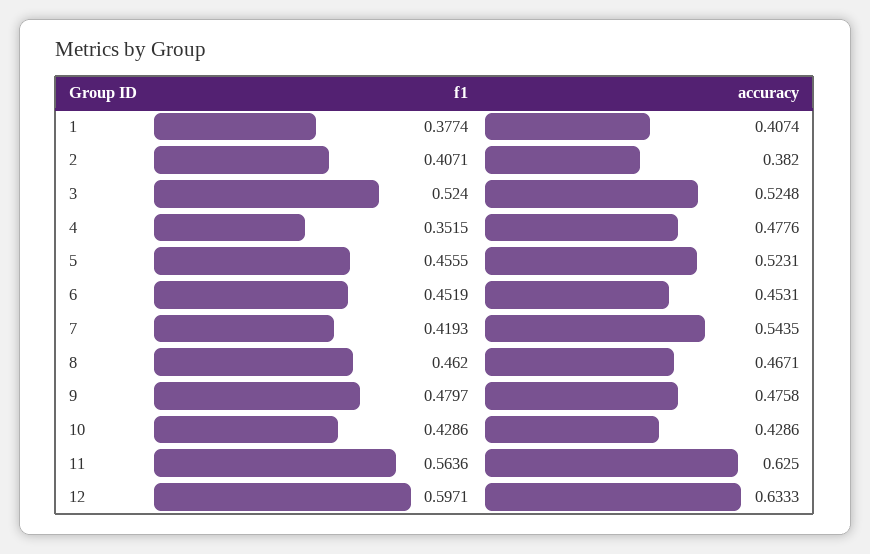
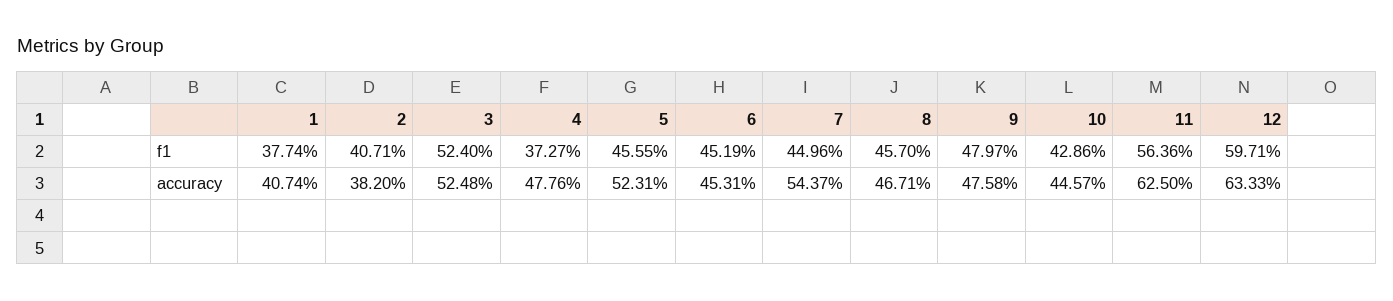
  {
    "f1": {
      "1": 0.3774,
      "2": 0.4071,
      "3": 0.524,
-     "4": 0.3515,
+     "4": 0.3727,
      "5": 0.4555,
      "6": 0.4519,
-     "7": 0.4193,
+     "7": 0.4496,
-     "8": 0.462,
+     "8": 0.457,
      "9": 0.4797,
      "10": 0.4286,
      "11": 0.5636,
      "12": 0.5971
    },
    "accuracy": {
      "1": 0.4074,
      "2": 0.382,
      "3": 0.5248,
      "4": 0.4776,
      "5": 0.5231,
      "6": 0.4531,
-     "7": 0.5435,
+     "7": 0.5437,
      "8": 0.4671,
      "9": 0.4758,
-     "10": 0.4286,
+     "10": 0.4457,
      "11": 0.625,
      "12": 0.6333
    }
  }

